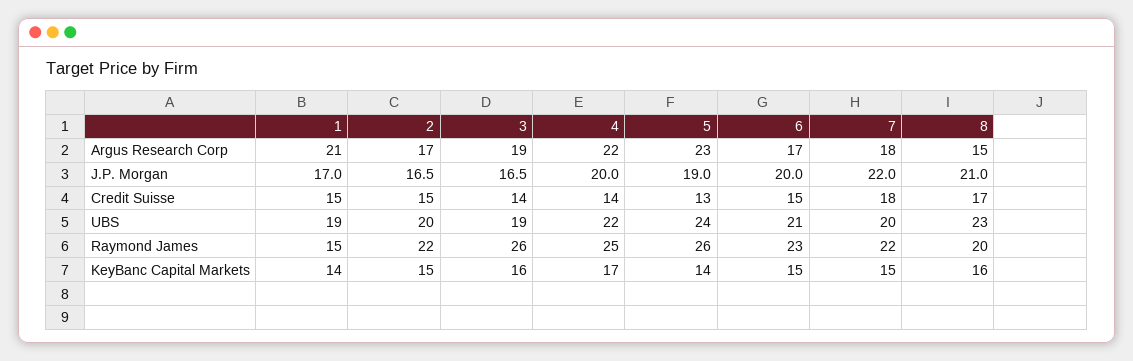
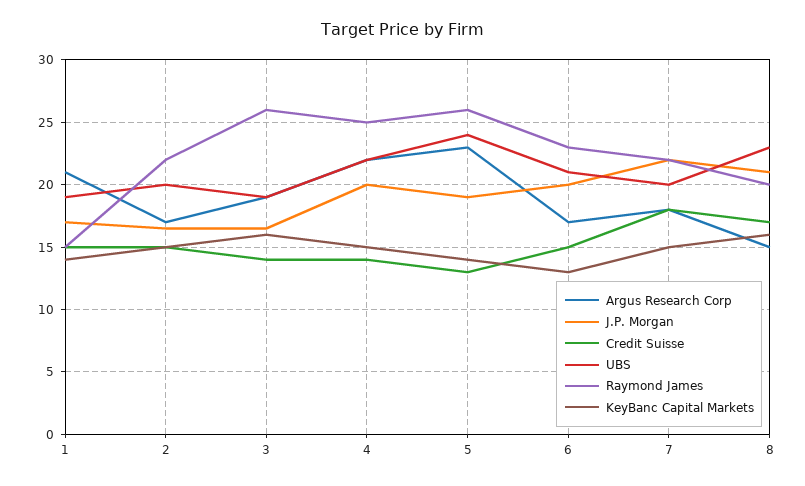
  {
    "Argus Research Corp": {
      "1": 21,
      "2": 17,
      "3": 19,
      "4": 22,
      "5": 23,
      "6": 17,
      "7": 18,
      "8": 15
    },
    "J.P. Morgan": {
      "1": 17,
      "2": 16.5,
      "3": 16.5,
      "4": 20,
      "5": 19,
      "6": 20,
      "7": 22,
      "8": 21
    },
    "Credit Suisse": {
      "1": 15,
      "2": 15,
      "3": 14,
      "4": 14,
      "5": 13,
      "6": 15,
      "7": 18,
      "8": 17
    },
    "UBS": {
      "1": 19,
      "2": 20,
      "3": 19,
      "4": 22,
      "5": 24,
      "6": 21,
      "7": 20,
      "8": 23
    },
    "Raymond James": {
      "1": 15,
      "2": 22,
      "3": 26,
      "4": 25,
      "5": 26,
      "6": 23,
      "7": 22,
      "8": 20
    },
    "KeyBanc Capital Markets": {
      "1": 14,
      "2": 15,
      "3": 16,
-     "4": 17,
+     "4": 15,
      "5": 14,
-     "6": 15,
+     "6": 13,
      "7": 15,
      "8": 16
    }
  }

